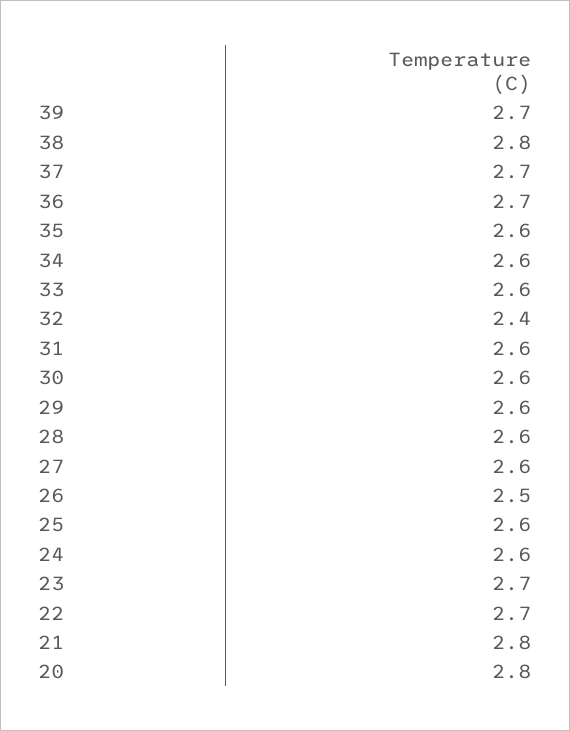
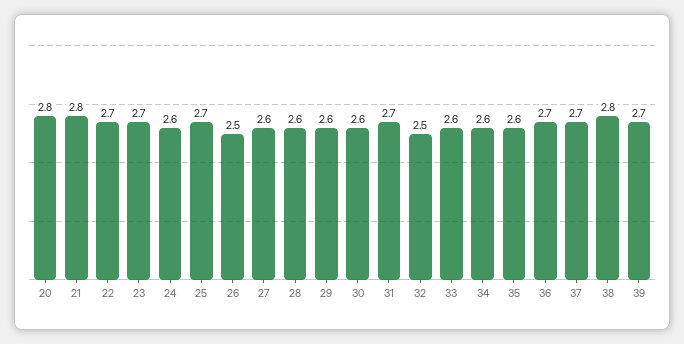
  {
    "39": 2.7,
    "38": 2.8,
    "37": 2.7,
    "36": 2.7,
    "35": 2.6,
    "34": 2.6,
    "33": 2.6,
-   "32": 2.4,
+   "32": 2.5,
-   "31": 2.6,
+   "31": 2.7,
    "30": 2.6,
    "29": 2.6,
    "28": 2.6,
    "27": 2.6,
    "26": 2.5,
-   "25": 2.6,
+   "25": 2.7,
    "24": 2.6,
    "23": 2.7,
    "22": 2.7,
    "21": 2.8,
    "20": 2.8
  }

